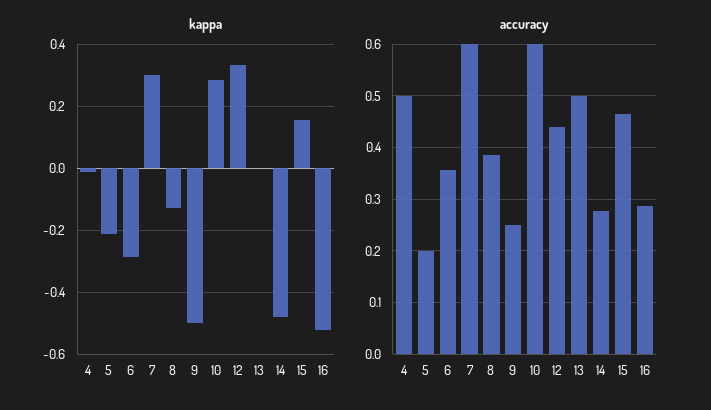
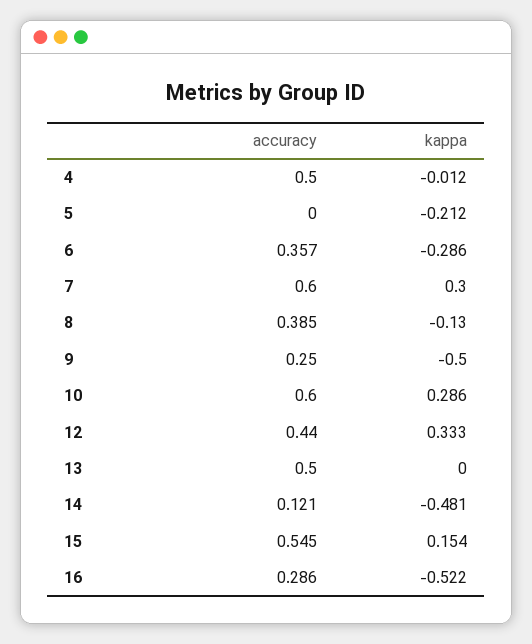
  {
    "kappa": {
      "4": -0.012,
      "5": -0.212,
      "6": -0.286,
      "7": 0.3,
      "8": -0.13,
      "9": -0.5,
      "10": 0.286,
      "12": 0.333,
      "13": 0,
      "14": -0.481,
      "15": 0.154,
      "16": -0.522
    },
    "accuracy": {
      "4": 0.5,
-     "5": 0.2,
+     "5": 0,
      "6": 0.357,
      "7": 0.6,
      "8": 0.385,
      "9": 0.25,
      "10": 0.6,
      "12": 0.44,
      "13": 0.5,
-     "14": 0.28,
+     "14": 0.121,
-     "15": 0.46,
+     "15": 0.545,
      "16": 0.286
    }
  }

